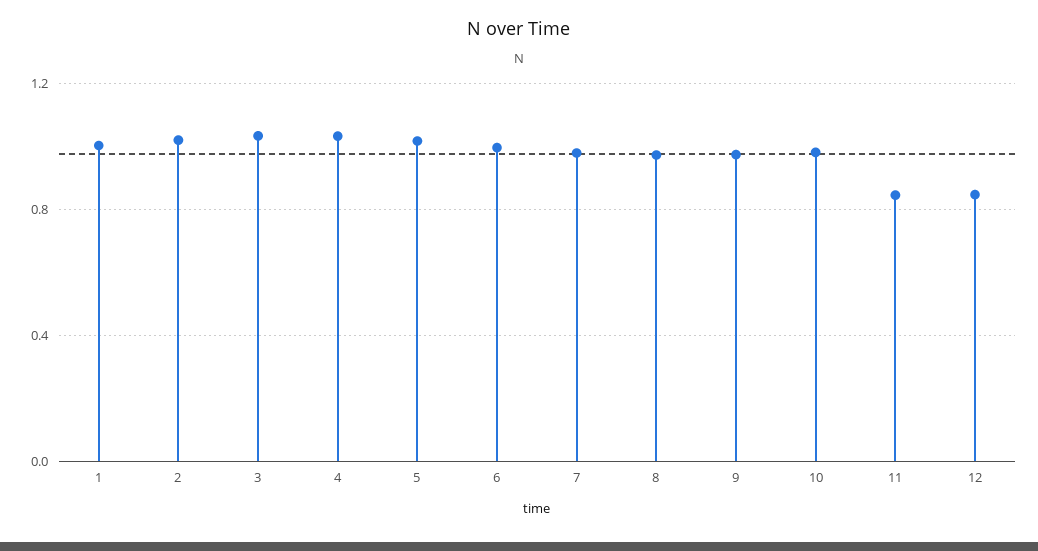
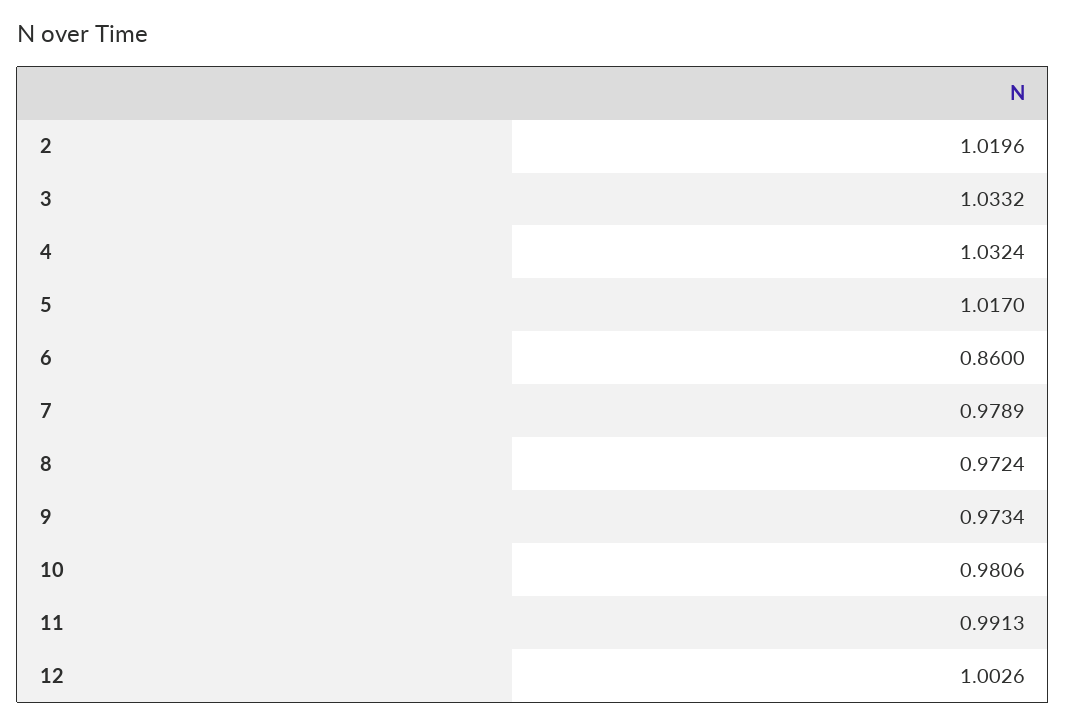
  {
-   "1": 1,
    "2": 1.0196,
    "3": 1.0332,
    "4": 1.0324,
    "5": 1.017,
-   "6": 1,
+   "6": 0.86,
    "7": 0.9789,
    "8": 0.9724,
    "9": 0.9734,
    "10": 0.9806,
-   "11": 0.85,
+   "11": 0.9913,
-   "12": 0.85
+   "12": 1.0026
  }

